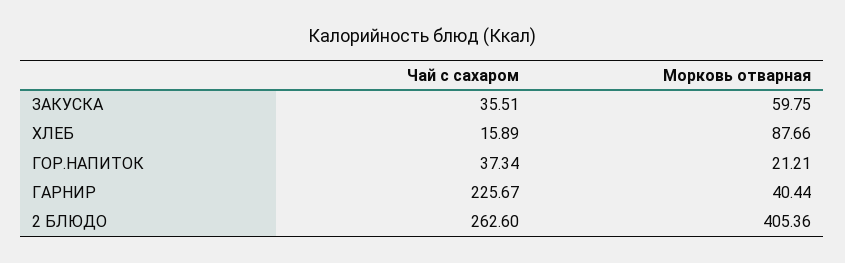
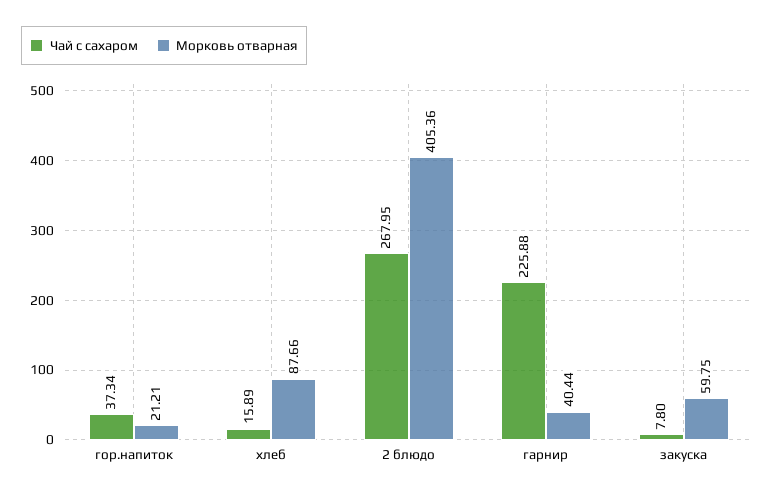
  {
    "Чай с сахаром": {
-     "ЗАКУСКА": 35.51,
+     "ЗАКУСКА": 7.8,
      "ХЛЕБ": 15.89,
      "ГОР.НАПИТОК": 37.34,
-     "ГАРНИР": 225.67,
+     "ГАРНИР": 225.88,
-     "2 БЛЮДО": 262.6
+     "2 БЛЮДО": 267.95
    },
    "Морковь отварная": {
      "ЗАКУСКА": 59.75,
      "ХЛЕБ": 87.66,
      "ГОР.НАПИТОК": 21.21,
      "ГАРНИР": 40.44,
      "2 БЛЮДО": 405.36
    }
  }

